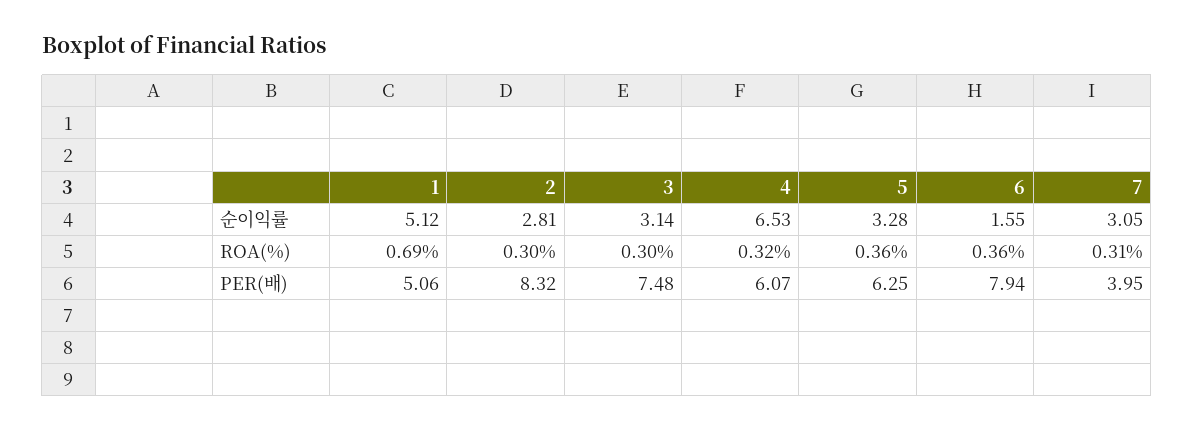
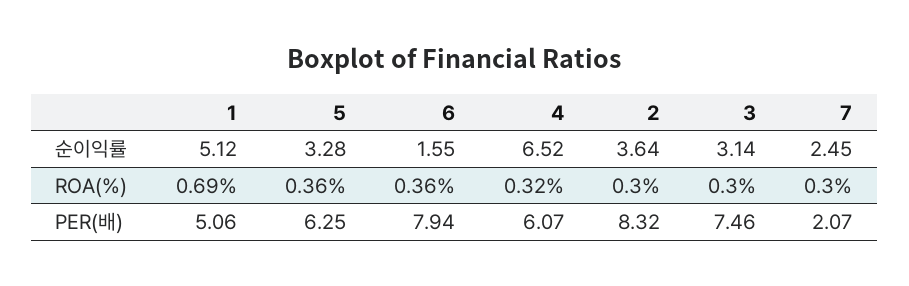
  {
    "1": {
      "순이익률": 5.12,
      "ROA(%)": 0.69,
      "PER(배)": 5.06
    },
    "2": {
-     "순이익률": 2.81,
+     "순이익률": 3.64,
      "ROA(%)": 0.3,
      "PER(배)": 8.32
    },
    "3": {
      "순이익률": 3.14,
      "ROA(%)": 0.3,
-     "PER(배)": 7.48
+     "PER(배)": 7.46
    },
    "4": {
-     "순이익률": 6.53,
+     "순이익률": 6.52,
      "ROA(%)": 0.32,
      "PER(배)": 6.07
    },
    "5": {
      "순이익률": 3.28,
      "ROA(%)": 0.36,
      "PER(배)": 6.25
    },
    "6": {
      "순이익률": 1.55,
      "ROA(%)": 0.36,
      "PER(배)": 7.94
    },
    "7": {
-     "순이익률": 3.05,
+     "순이익률": 2.45,
-     "ROA(%)": 0.31,
+     "ROA(%)": 0.3,
-     "PER(배)": 3.95
+     "PER(배)": 2.07
    }
  }

